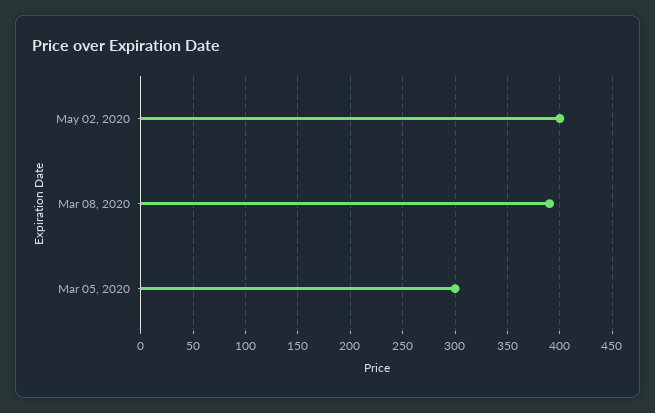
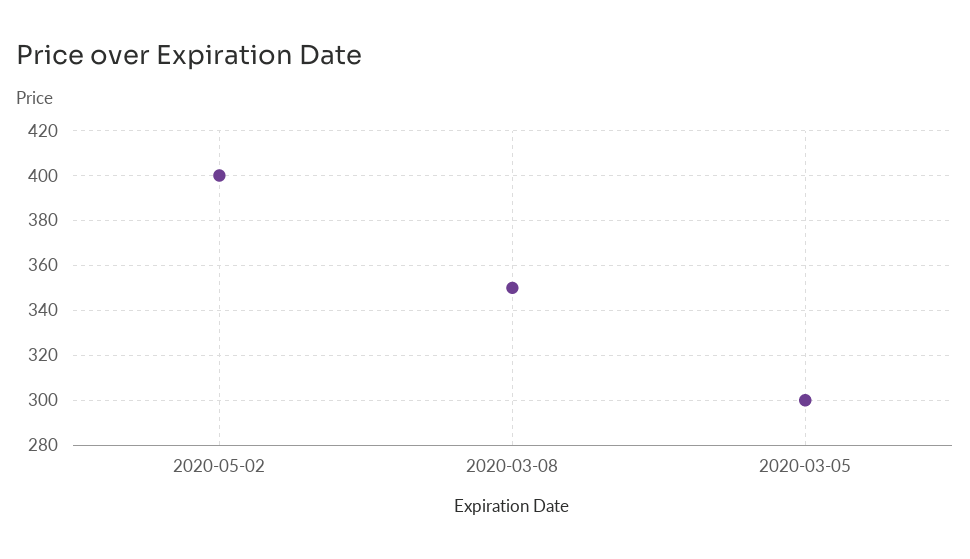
  {
    "May 02, 2020": 400,
-   "Mar 08, 2020": 390,
+   "Mar 08, 2020": 350,
    "Mar 05, 2020": 300
  }

